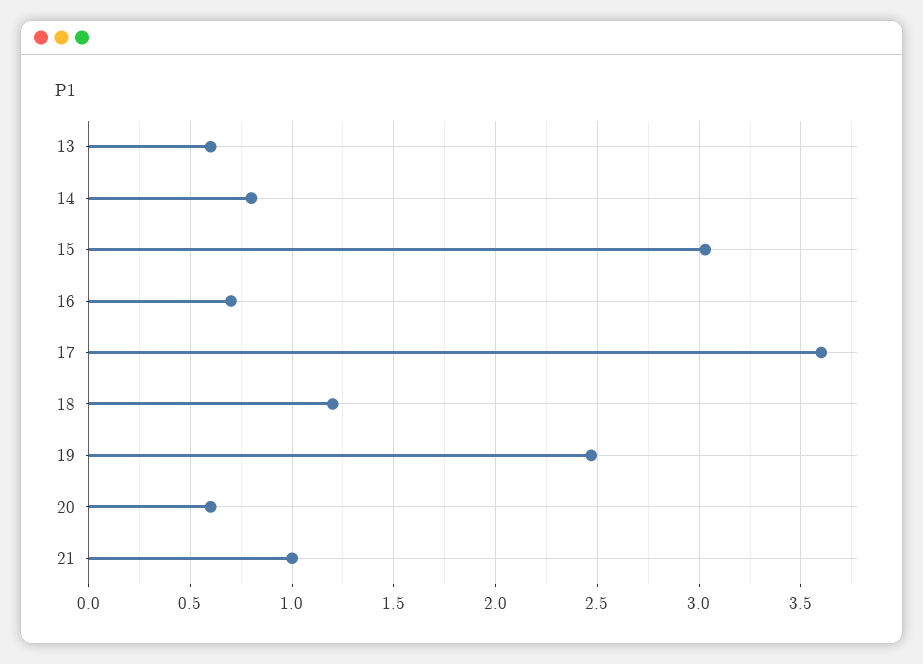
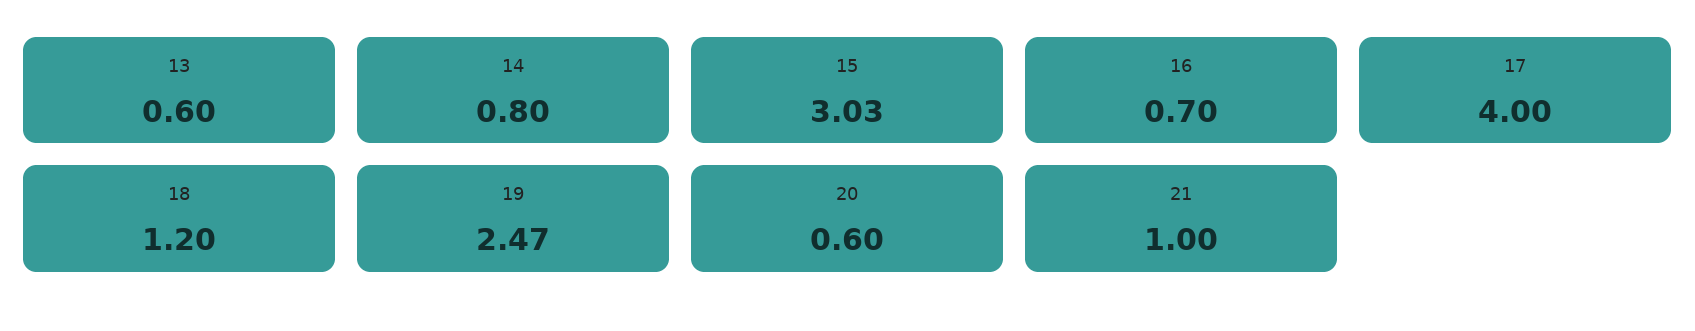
  {
    "13": 0.6,
    "14": 0.8,
    "15": 3.03,
    "16": 0.7,
-   "17": 3.6,
+   "17": 4,
    "18": 1.2,
    "19": 2.47,
    "20": 0.6,
    "21": 1
  }

